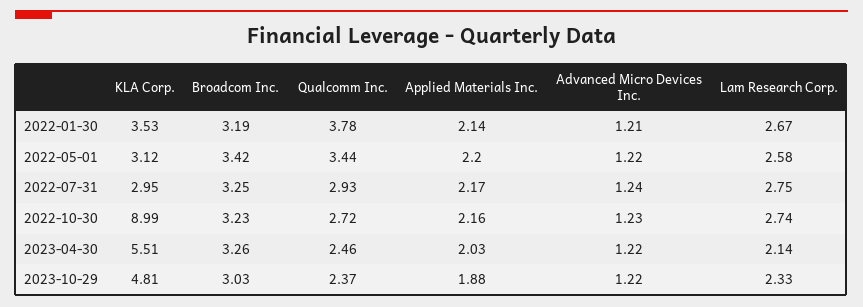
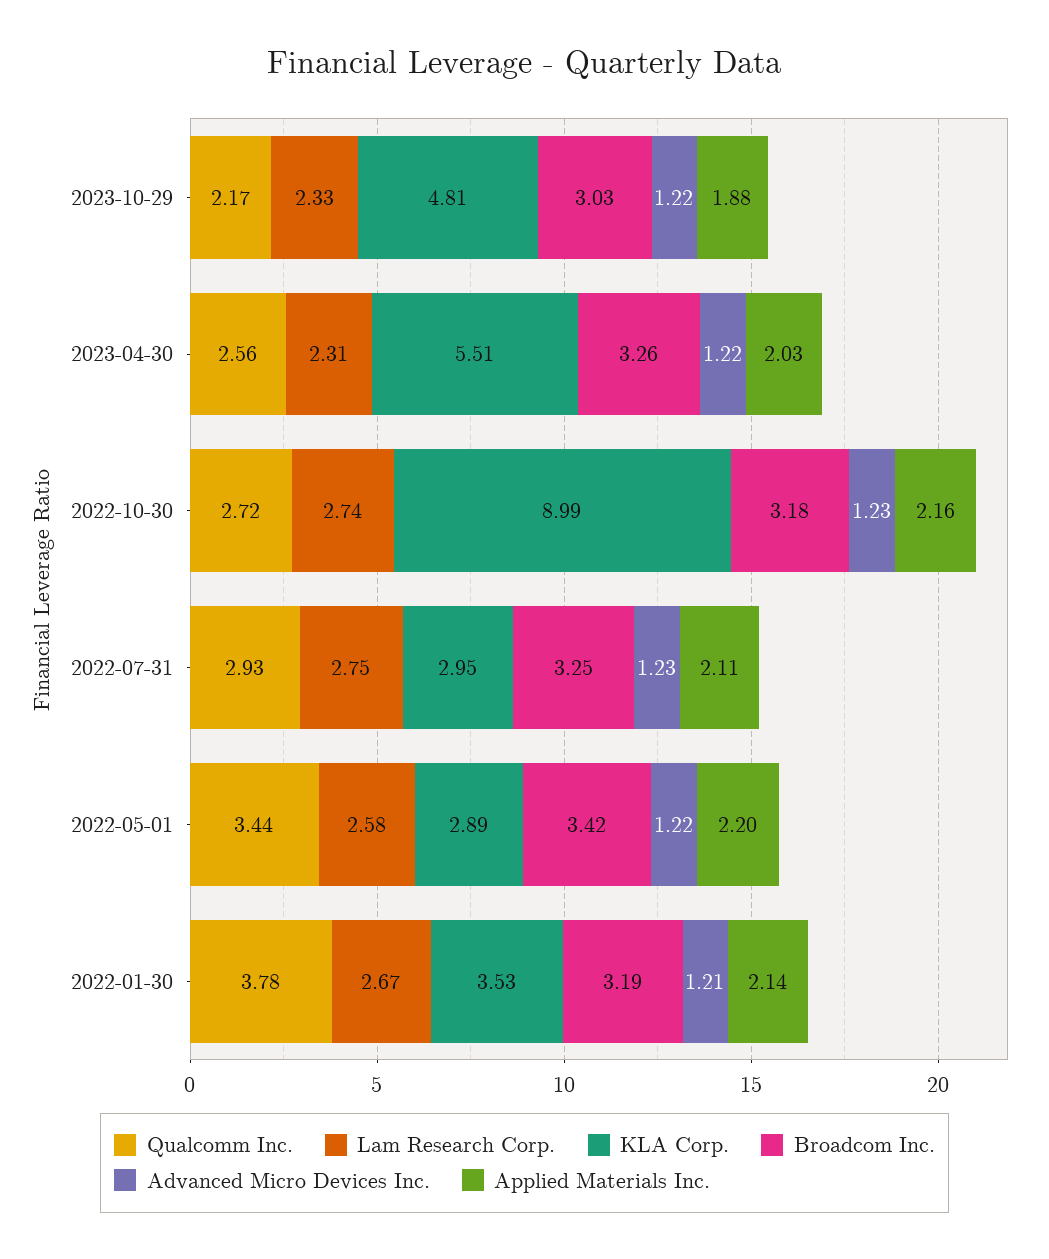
  {
    "KLA Corp.": {
      "2022-01-30": 3.53,
-     "2022-05-01": 3.12,
+     "2022-05-01": 2.89,
      "2022-07-31": 2.95,
      "2022-10-30": 8.99,
      "2023-04-30": 5.51,
      "2023-10-29": 4.81
    },
    "Broadcom Inc.": {
      "2022-01-30": 3.19,
      "2022-05-01": 3.42,
      "2022-07-31": 3.25,
-     "2022-10-30": 3.23,
+     "2022-10-30": 3.18,
      "2023-04-30": 3.26,
      "2023-10-29": 3.03
    },
    "Qualcomm Inc.": {
      "2022-01-30": 3.78,
      "2022-05-01": 3.44,
      "2022-07-31": 2.93,
      "2022-10-30": 2.72,
-     "2023-04-30": 2.46,
+     "2023-04-30": 2.56,
-     "2023-10-29": 2.37
+     "2023-10-29": 2.17
    },
    "Applied Materials Inc.": {
      "2022-01-30": 2.14,
      "2022-05-01": 2.2,
-     "2022-07-31": 2.17,
+     "2022-07-31": 2.11,
      "2022-10-30": 2.16,
      "2023-04-30": 2.03,
      "2023-10-29": 1.88
    },
    "Advanced Micro Devices Inc.": {
      "2022-01-30": 1.21,
      "2022-05-01": 1.22,
-     "2022-07-31": 1.24,
+     "2022-07-31": 1.23,
      "2022-10-30": 1.23,
      "2023-04-30": 1.22,
      "2023-10-29": 1.22
    },
    "Lam Research Corp.": {
      "2022-01-30": 2.67,
      "2022-05-01": 2.58,
      "2022-07-31": 2.75,
      "2022-10-30": 2.74,
-     "2023-04-30": 2.14,
+     "2023-04-30": 2.31,
      "2023-10-29": 2.33
    }
  }

